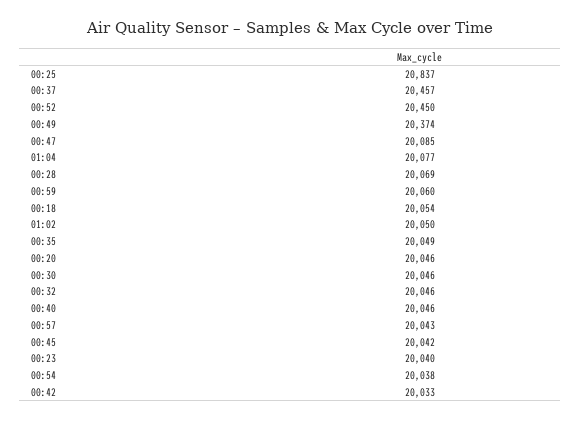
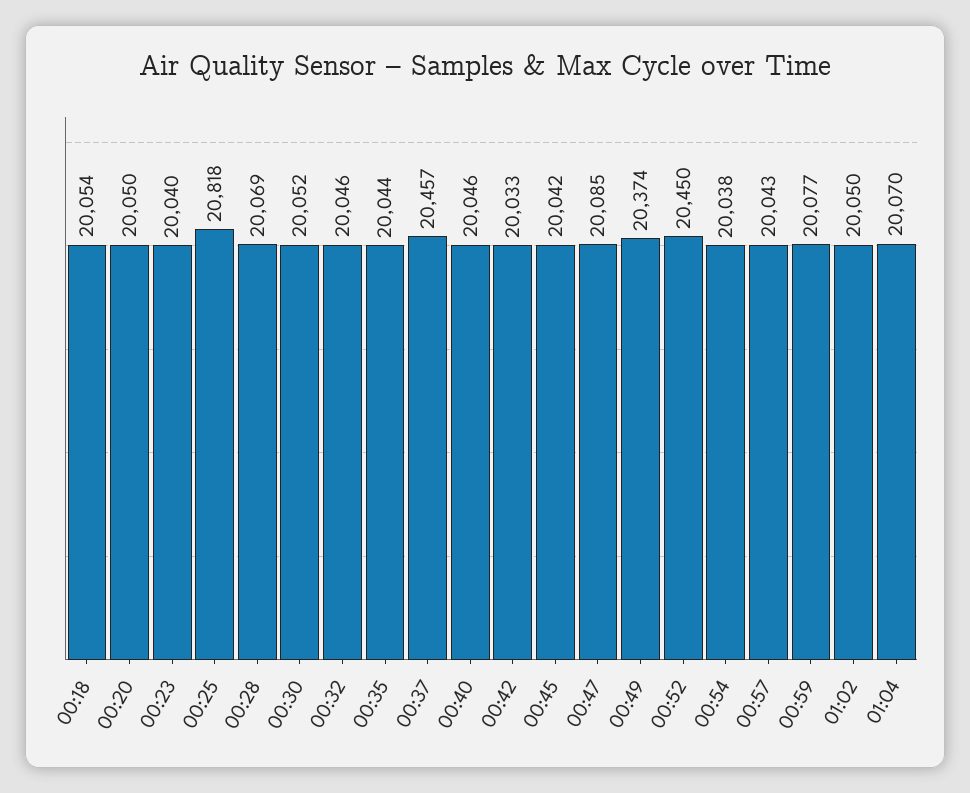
  {
-   "00:25": 20837,
+   "00:25": 20818,
    "00:37": 20457,
    "00:52": 20450,
    "00:49": 20374,
    "00:47": 20085,
-   "01:04": 20077,
+   "01:04": 20070,
    "00:28": 20069,
-   "00:59": 20060,
+   "00:59": 20077,
    "00:18": 20054,
    "01:02": 20050,
-   "00:35": 20049,
+   "00:35": 20044,
-   "00:20": 20046,
+   "00:20": 20050,
-   "00:30": 20046,
+   "00:30": 20052,
    "00:32": 20046,
    "00:40": 20046,
    "00:57": 20043,
    "00:45": 20042,
    "00:23": 20040,
    "00:54": 20038,
    "00:42": 20033
  }

